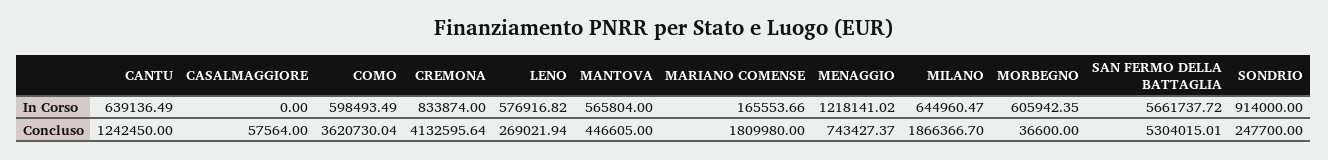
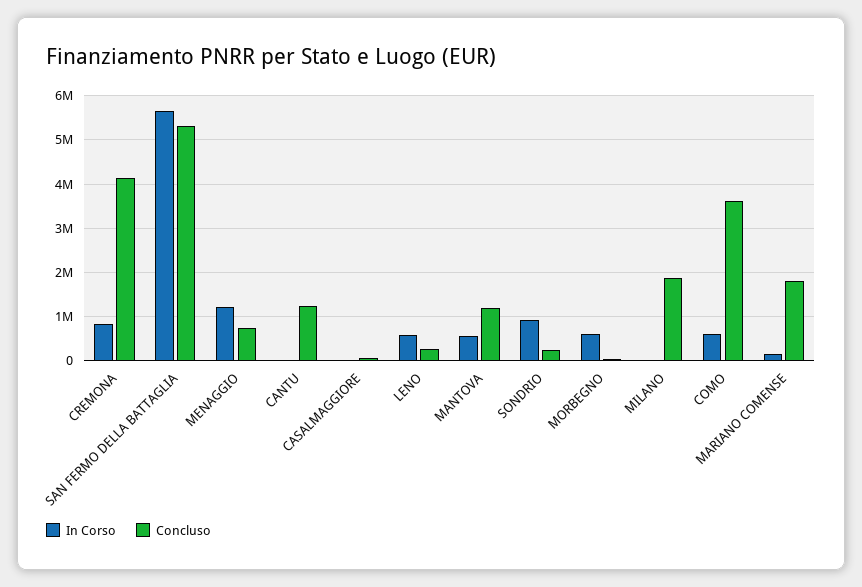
  {
    "In Corso": {
-     "CANTU": 639136.49,
+     "CANTU": 0,
      "CASALMAGGIORE": 0,
      "COMO": 598493.49,
      "CREMONA": 833874,
      "LENO": 576916.82,
      "MANTOVA": 565804,
      "MARIANO COMENSE": 165553.66,
      "MENAGGIO": 1218141.02,
-     "MILANO": 644960.47,
+     "MILANO": 0,
      "MORBEGNO": 605942.35,
      "SAN FERMO DELLA BATTAGLIA": 5661737.72,
      "SONDRIO": 914000
    },
    "Concluso": {
      "CANTU": 1242450,
      "CASALMAGGIORE": 57564,
      "COMO": 3620730.04,
      "CREMONA": 4132595.64,
      "LENO": 269021.94,
-     "MANTOVA": 446605,
+     "MANTOVA": 1200000,
      "MARIANO COMENSE": 1809980,
      "MENAGGIO": 743427.37,
      "MILANO": 1866366.7,
      "MORBEGNO": 36600,
      "SAN FERMO DELLA BATTAGLIA": 5304015.01,
      "SONDRIO": 247700
    }
  }

